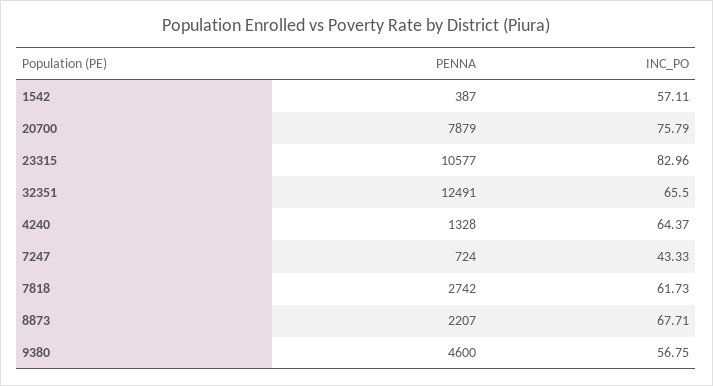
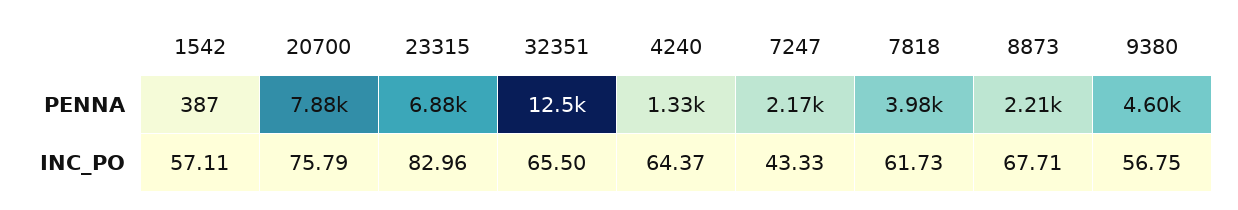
  {
    "PENNA": {
      "1542": 387,
      "20700": 7879,
-     "23315": 10577,
+     "23315": 6880,
      "32351": 12491,
      "4240": 1328,
-     "7247": 724,
+     "7247": 2170,
-     "7818": 2742,
+     "7818": 3980,
      "8873": 2207,
      "9380": 4600
    },
    "INC_PO": {
      "1542": 57.11,
      "20700": 75.79,
      "23315": 82.96,
      "32351": 65.5,
      "4240": 64.37,
      "7247": 43.33,
      "7818": 61.73,
      "8873": 67.71,
      "9380": 56.75
    }
  }

